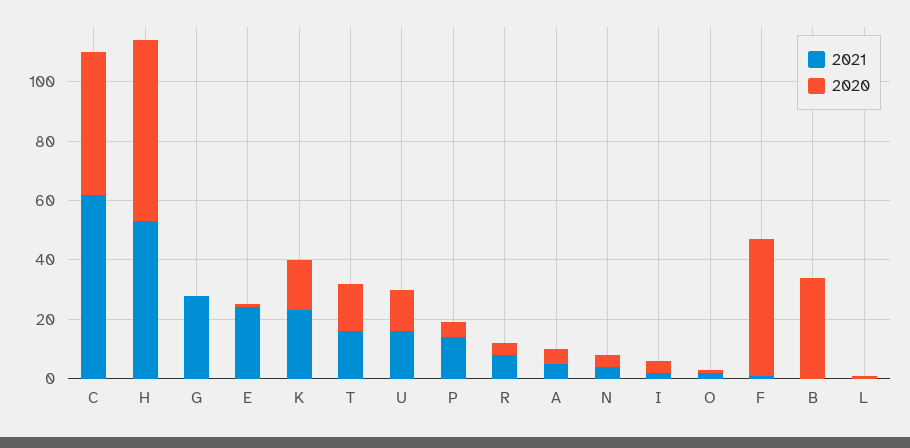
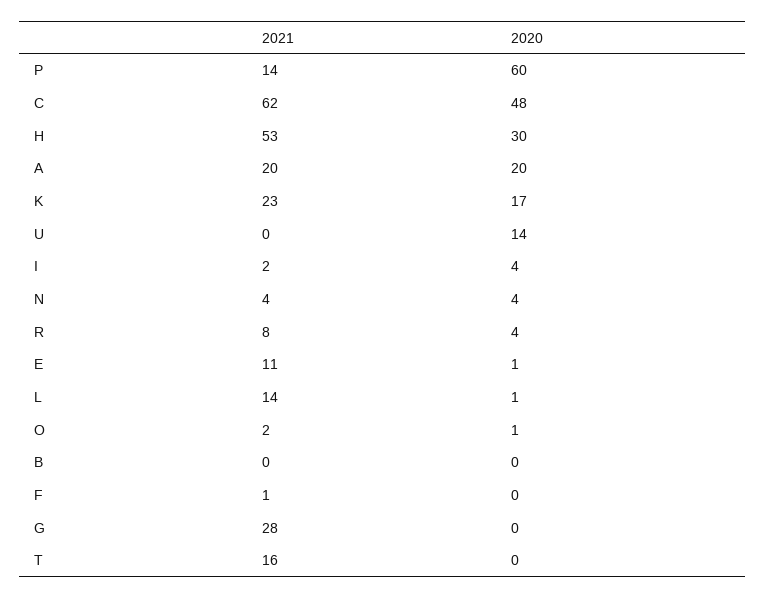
  {
    "2021": {
      "C": 62,
      "H": 53,
      "G": 28,
-     "E": 25,
+     "E": 11,
      "K": 23,
      "T": 16,
-     "U": 15,
+     "U": 0,
      "P": 14,
      "R": 8,
-     "A": 5,
+     "A": 20,
      "N": 4,
      "I": 2,
      "O": 2,
      "F": 1,
      "B": 0,
-     "L": 0
+     "L": 14
    },
    "2020": {
      "C": 48,
-     "H": 60,
+     "H": 30,
      "G": 0,
      "E": 1,
      "K": 17,
-     "T": 15,
+     "T": 0,
      "U": 14,
-     "P": 5,
+     "P": 60,
      "R": 4,
-     "A": 5,
+     "A": 20,
      "N": 4,
      "I": 4,
      "O": 1,
-     "F": 45,
+     "F": 0,
-     "B": 35,
+     "B": 0,
      "L": 1
    }
  }

